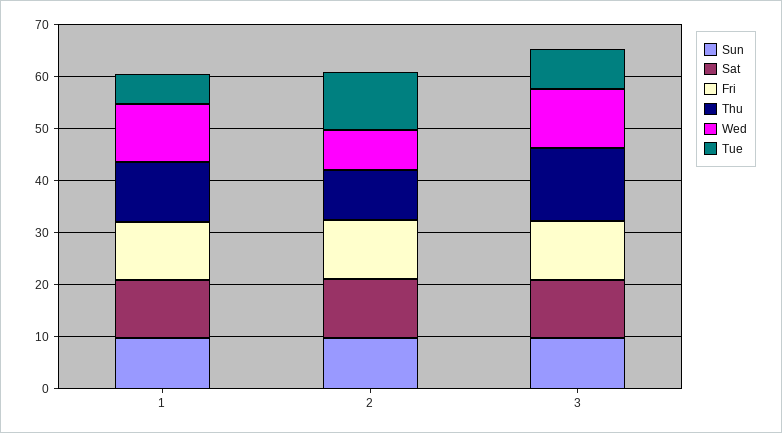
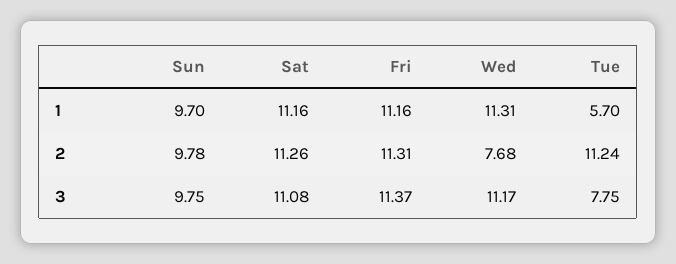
  {
    "Sun": {
      "1": 9.7,
      "2": 9.78,
      "3": 9.75
    },
    "Sat": {
      "1": 11.16,
      "2": 11.26,
      "3": 11.08
    },
    "Fri": {
      "1": 11.16,
      "2": 11.31,
      "3": 11.37
    },
-   "Thu": {
-     "1": 12,
-     "2": 10,
-     "3": 14
-   },
    "Wed": {
      "1": 11.31,
      "2": 7.68,
      "3": 11.17
    },
    "Tue": {
      "1": 5.7,
      "2": 11.24,
      "3": 7.75
    }
  }

